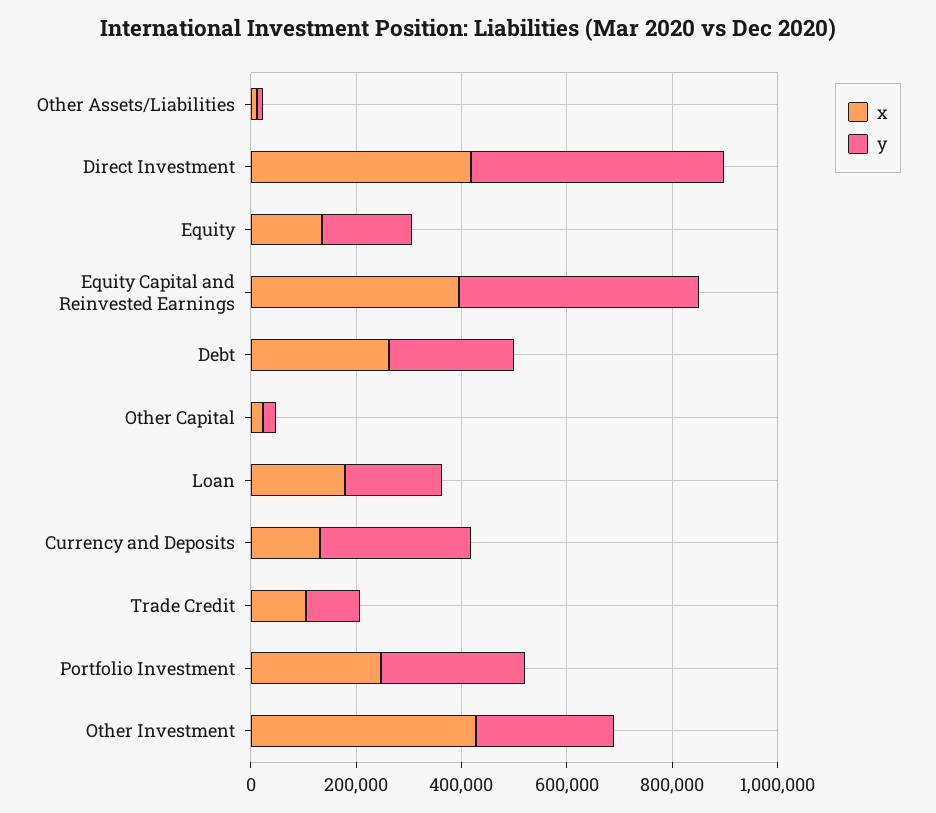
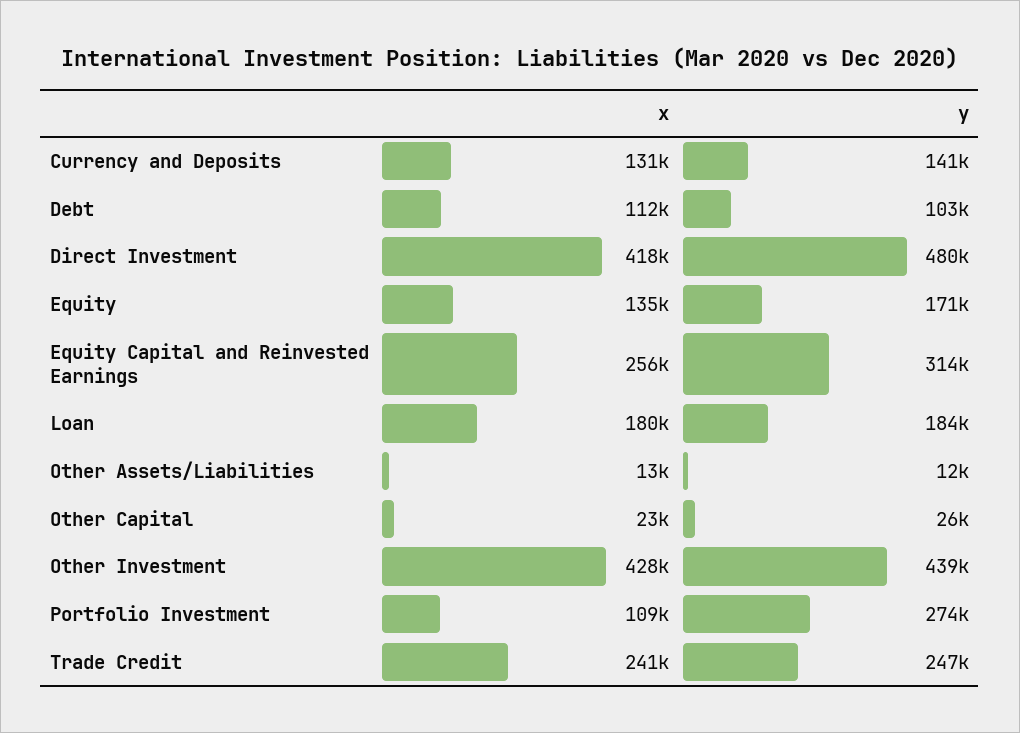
  {
    "x": {
      "Other Assets/Liabilities": 13000,
      "Direct Investment": 418000,
      "Equity": 135000,
-     "Equity Capital and Reinvested Earnings": 400000,
+     "Equity Capital and Reinvested Earnings": 256000,
-     "Debt": 250000,
+     "Debt": 112000,
      "Other Capital": 23000,
      "Loan": 180000,
      "Currency and Deposits": 131000,
-     "Trade Credit": 100000,
+     "Trade Credit": 241000,
-     "Portfolio Investment": 250000,
+     "Portfolio Investment": 109000,
      "Other Investment": 428000
    },
    "y": {
      "Other Assets/Liabilities": 12000,
      "Direct Investment": 480000,
      "Equity": 171000,
-     "Equity Capital and Reinvested Earnings": 450000,
+     "Equity Capital and Reinvested Earnings": 314000,
-     "Debt": 250000,
+     "Debt": 103000,
      "Other Capital": 26000,
      "Loan": 184000,
-     "Currency and Deposits": 300000,
+     "Currency and Deposits": 141000,
-     "Trade Credit": 100000,
+     "Trade Credit": 247000,
      "Portfolio Investment": 274000,
-     "Other Investment": 250000
+     "Other Investment": 439000
    }
  }

